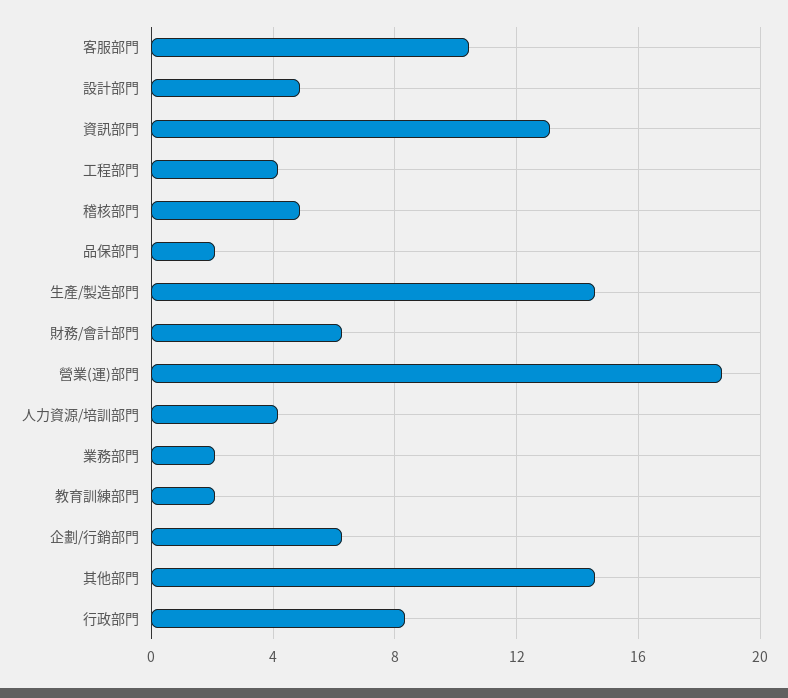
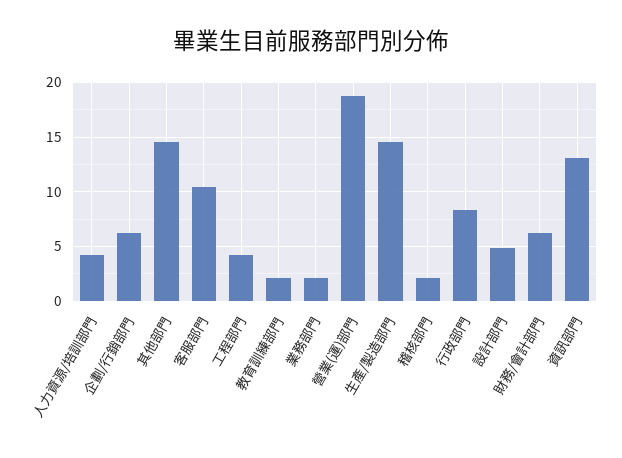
  {
    "客服部門": 10.5,
    "設計部門": 5,
    "資訊部門": 13,
    "工程部門": 4,
-   "稽核部門": 5,
+   "稽核部門": 2,
-   "品保部門": 2,
    "生產/製造部門": 14.5,
    "財務/會計部門": 6.5,
    "營業(運)部門": 19,
    "人力資源/培訓部門": 4,
    "業務部門": 2,
    "教育訓練部門": 2,
    "企劃/行銷部門": 6.5,
    "其他部門": 14.5,
    "行政部門": 8.5
  }

